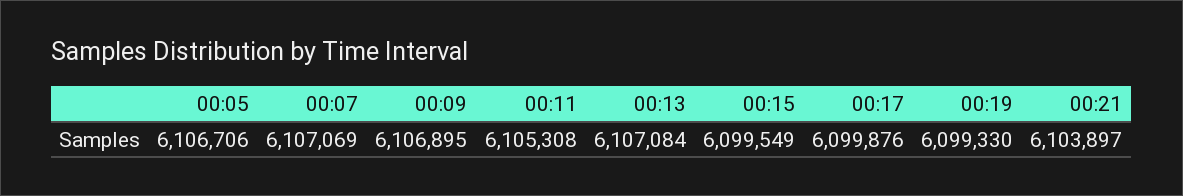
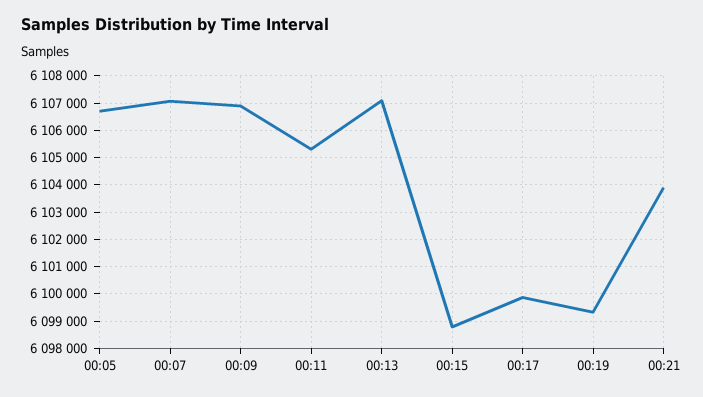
  {
    "00:05": 6106706,
    "00:07": 6107069,
    "00:09": 6106895,
    "00:11": 6105308,
    "00:13": 6107084,
-   "00:15": 6099549,
+   "00:15": 6098750,
    "00:17": 6099876,
    "00:19": 6099330,
    "00:21": 6103897
  }

